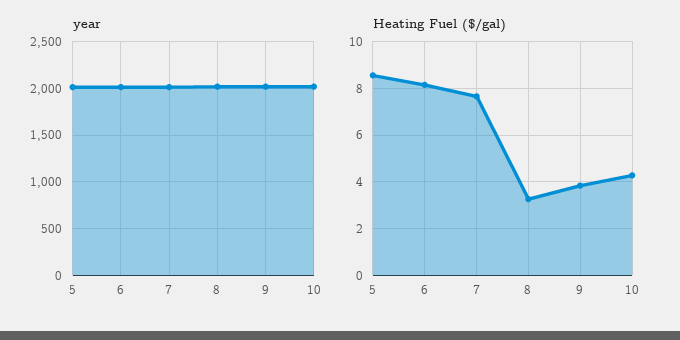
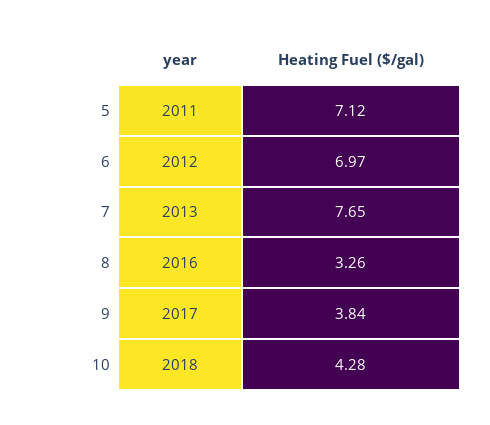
  {
    "year": {
      "5": 2011,
      "6": 2012,
      "7": 2013,
      "8": 2016,
      "9": 2017,
      "10": 2018
    },
    "Heating Fuel ($/gal)": {
-     "5": 8.5,
+     "5": 7.12,
-     "6": 8,
+     "6": 6.97,
      "7": 7.65,
      "8": 3.26,
      "9": 3.84,
      "10": 4.28
    }
  }

